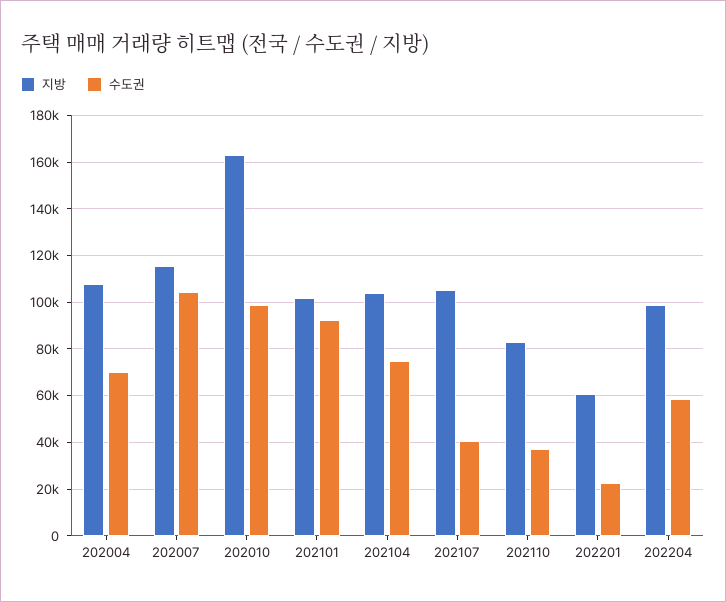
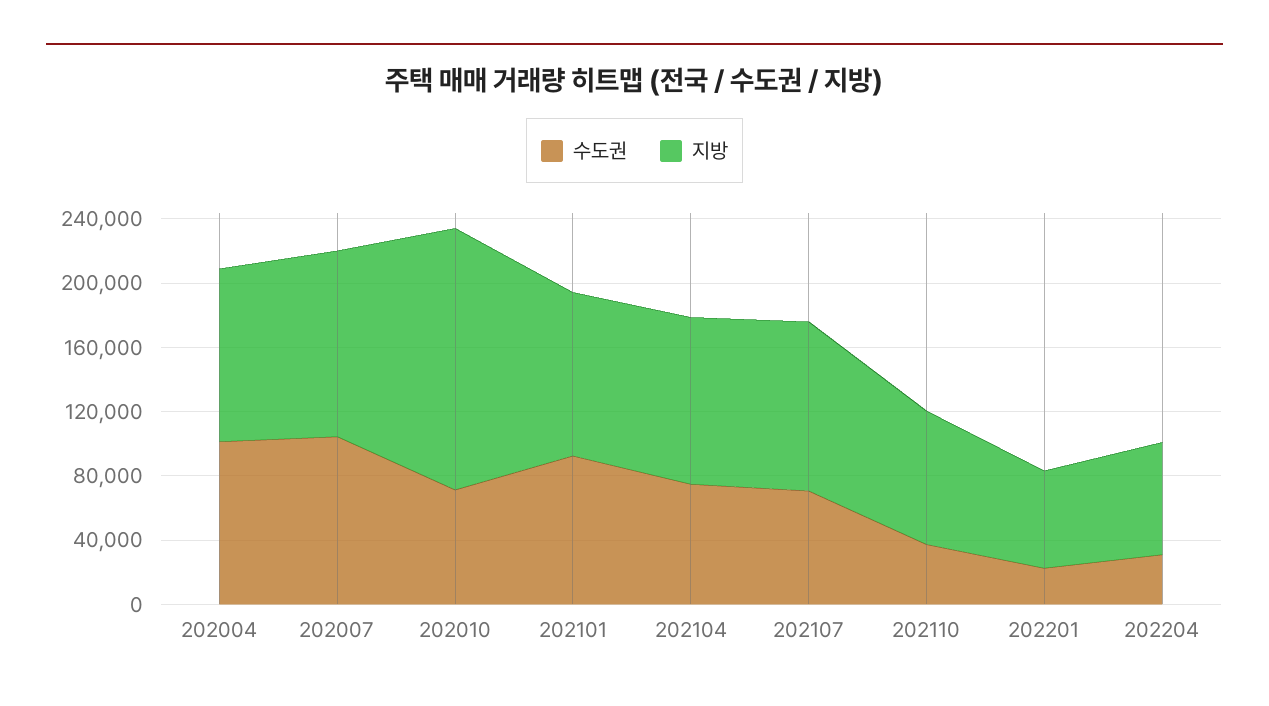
  {
    "지방": {
      "202004": 110000,
      "202007": 115000,
      "202010": 165000,
      "202101": 100000,
      "202104": 105000,
      "202107": 105000,
      "202110": 85000,
      "202201": 60000,
-     "202204": 100000
+     "202204": 70000
    },
    "수도권": {
-     "202004": 70000,
+     "202004": 100000,
      "202007": 105000,
-     "202010": 100000,
+     "202010": 70000,
      "202101": 90000,
      "202104": 75000,
-     "202107": 40000,
+     "202107": 70000,
      "202110": 35000,
      "202201": 20000,
-     "202204": 60000
+     "202204": 30000
    }
  }

